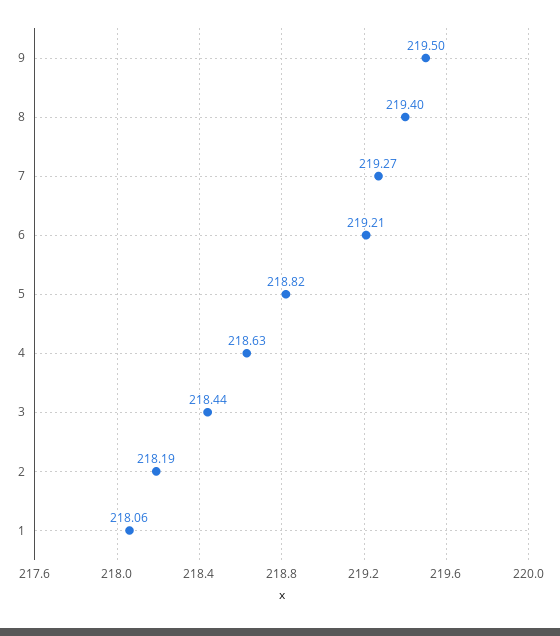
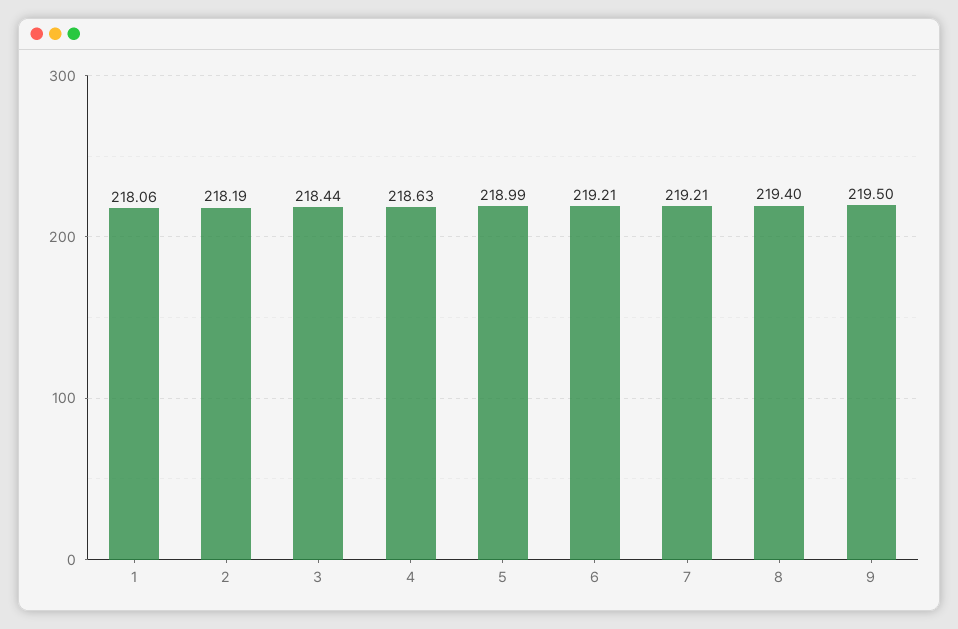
  {
    "9": 219.5,
    "8": 219.4,
-   "7": 219.27,
+   "7": 219.21,
    "6": 219.21,
-   "5": 218.82,
+   "5": 218.99,
    "4": 218.63,
    "3": 218.44,
    "2": 218.19,
    "1": 218.06
  }

